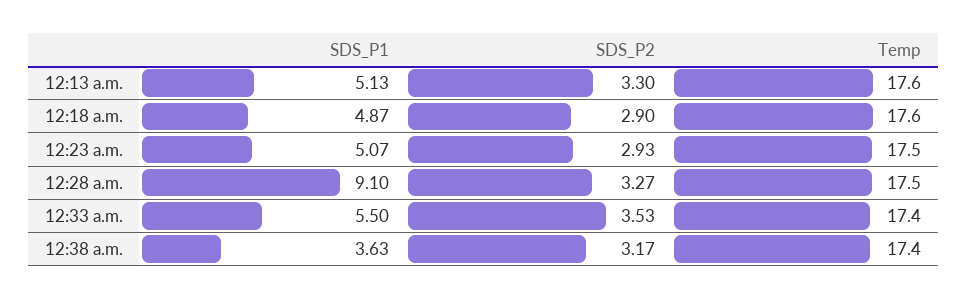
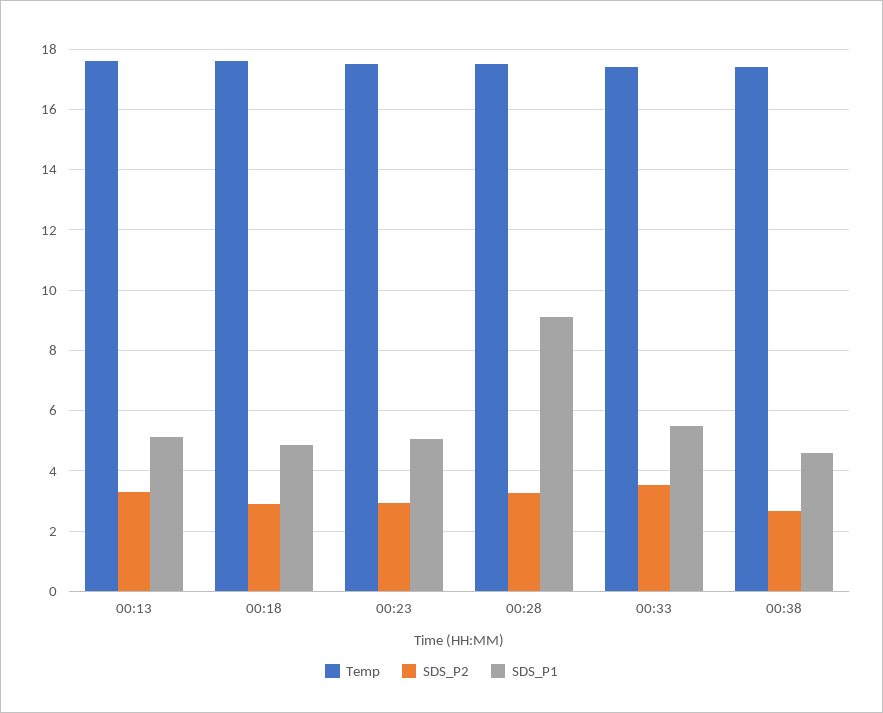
  {
    "SDS_P1": {
      "12:13 a.m.": 5.13,
      "12:18 a.m.": 4.87,
      "12:23 a.m.": 5.07,
      "12:28 a.m.": 9.1,
      "12:33 a.m.": 5.5,
-     "12:38 a.m.": 3.63
+     "12:38 a.m.": 4.6
    },
    "SDS_P2": {
      "12:13 a.m.": 3.3,
      "12:18 a.m.": 2.9,
      "12:23 a.m.": 2.93,
      "12:28 a.m.": 3.27,
      "12:33 a.m.": 3.53,
-     "12:38 a.m.": 3.17
+     "12:38 a.m.": 2.6
    },
    "Temp": {
      "12:13 a.m.": 17.6,
      "12:18 a.m.": 17.6,
      "12:23 a.m.": 17.5,
      "12:28 a.m.": 17.5,
      "12:33 a.m.": 17.4,
      "12:38 a.m.": 17.4
    }
  }

